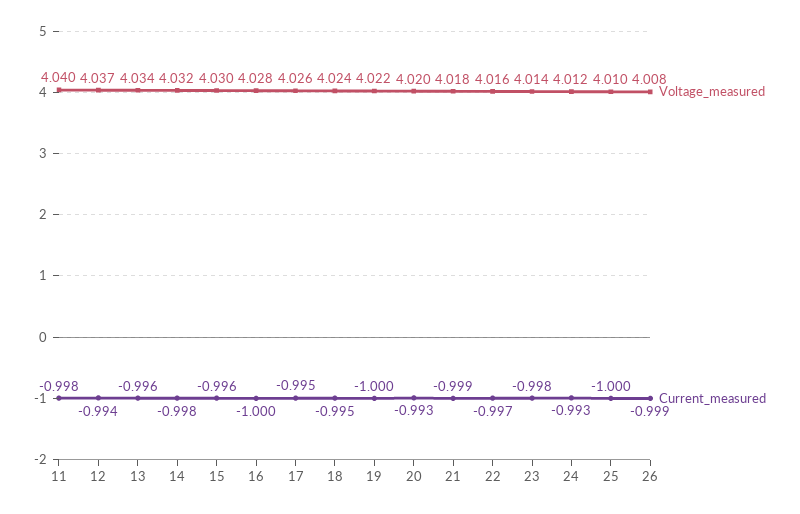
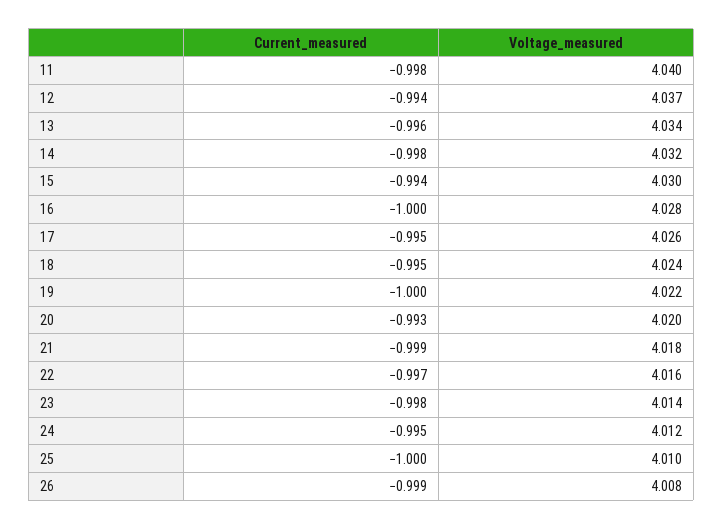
  {
    "Voltage_measured": {
      "11": 4.04,
      "12": 4.037,
      "13": 4.034,
      "14": 4.032,
      "15": 4.03,
      "16": 4.028,
      "17": 4.026,
      "18": 4.024,
      "19": 4.022,
      "20": 4.02,
      "21": 4.018,
      "22": 4.016,
      "23": 4.014,
      "24": 4.012,
      "25": 4.01,
      "26": 4.008
    },
    "Current_measured": {
      "11": -0.998,
      "12": -0.994,
      "13": -0.996,
      "14": -0.998,
-     "15": -0.996,
+     "15": -0.994,
      "16": -1,
      "17": -0.995,
      "18": -0.995,
      "19": -1,
      "20": -0.993,
      "21": -0.999,
      "22": -0.997,
      "23": -0.998,
-     "24": -0.993,
+     "24": -0.995,
      "25": -1,
      "26": -0.999
    }
  }

